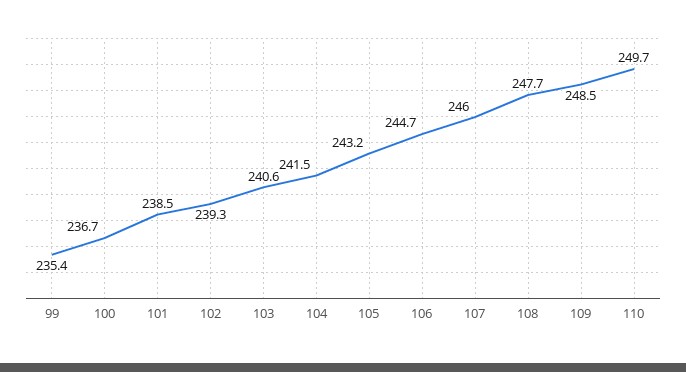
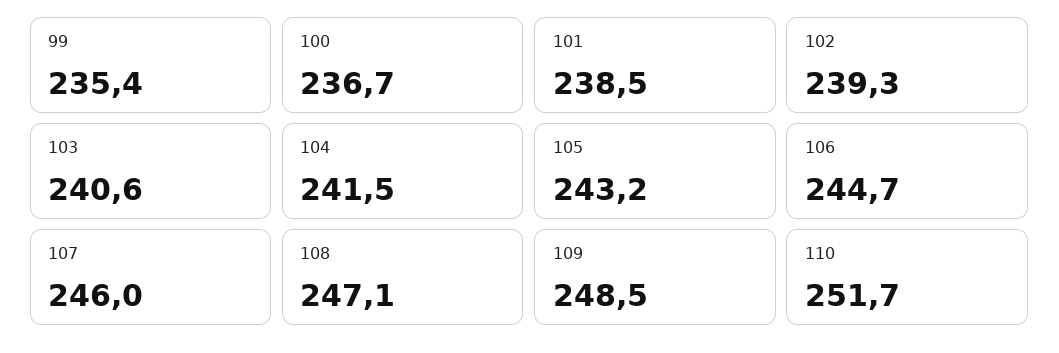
  {
    "99": 235.4,
    "100": 236.7,
    "101": 238.5,
    "102": 239.3,
    "103": 240.6,
    "104": 241.5,
    "105": 243.2,
    "106": 244.7,
    "107": 246,
-   "108": 247.7,
+   "108": 247.1,
    "109": 248.5,
-   "110": 249.7
+   "110": 251.7
  }

